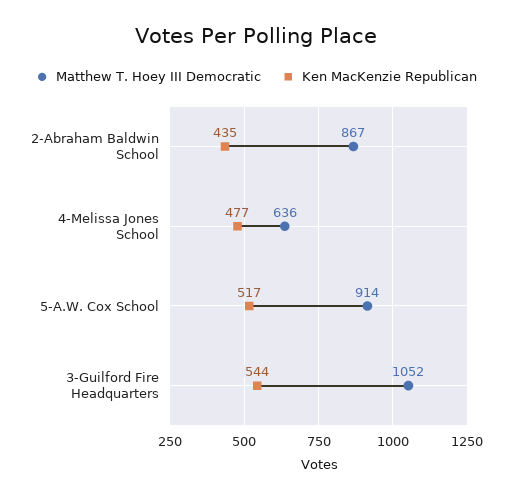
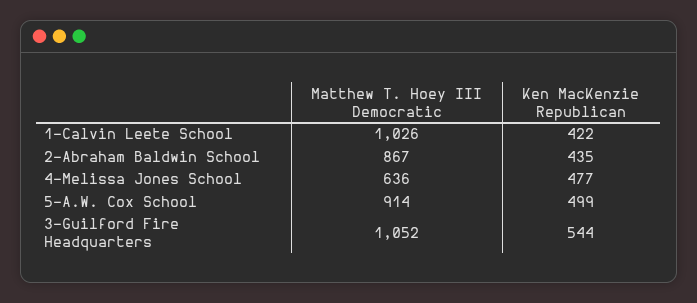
  {
    "Matthew T. Hoey III Democratic": {
      "2-Abraham Baldwin School": 867,
      "4-Melissa Jones School": 636,
      "5-A.W. Cox School": 914,
-     "3-Guilford Fire Headquarters": 1052
+     "3-Guilford Fire Headquarters": 1052,
+     "1-Calvin Leete School": 1026
    },
    "Ken MacKenzie Republican": {
      "2-Abraham Baldwin School": 435,
      "4-Melissa Jones School": 477,
-     "5-A.W. Cox School": 517,
+     "5-A.W. Cox School": 499,
-     "3-Guilford Fire Headquarters": 544
+     "3-Guilford Fire Headquarters": 544,
+     "1-Calvin Leete School": 422
    }
  }

